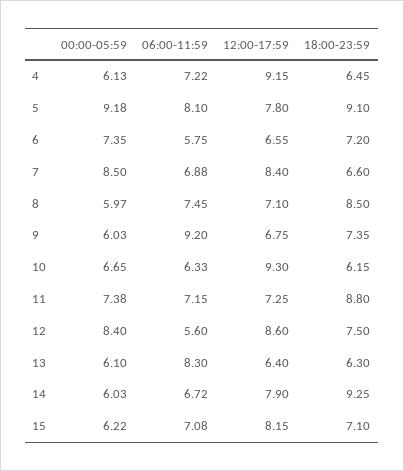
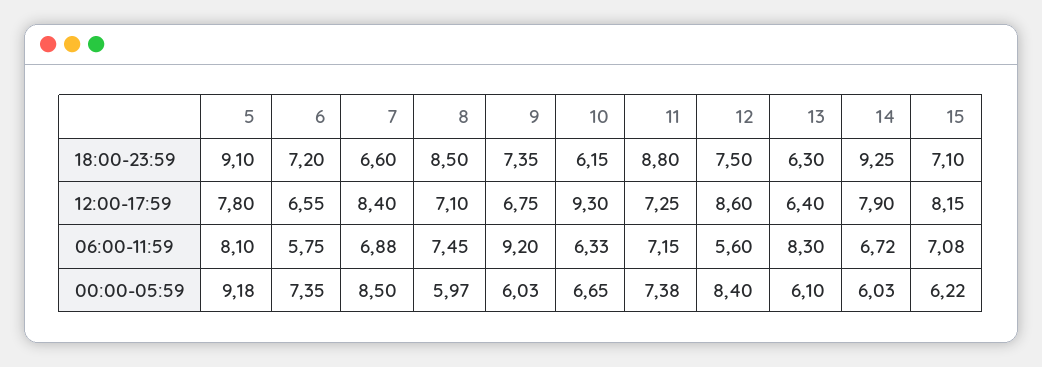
  {
    "00:00-05:59": {
-     "4": 6.13,
      "5": 9.18,
      "6": 7.35,
      "7": 8.5,
      "8": 5.97,
      "9": 6.03,
      "10": 6.65,
      "11": 7.38,
      "12": 8.4,
      "13": 6.1,
      "14": 6.03,
      "15": 6.22
    },
    "06:00-11:59": {
-     "4": 7.22,
      "5": 8.1,
      "6": 5.75,
      "7": 6.88,
      "8": 7.45,
      "9": 9.2,
      "10": 6.33,
      "11": 7.15,
      "12": 5.6,
      "13": 8.3,
      "14": 6.72,
      "15": 7.08
    },
    "12:00-17:59": {
-     "4": 9.15,
      "5": 7.8,
      "6": 6.55,
      "7": 8.4,
      "8": 7.1,
      "9": 6.75,
      "10": 9.3,
      "11": 7.25,
      "12": 8.6,
      "13": 6.4,
      "14": 7.9,
      "15": 8.15
    },
    "18:00-23:59": {
-     "4": 6.45,
      "5": 9.1,
      "6": 7.2,
      "7": 6.6,
      "8": 8.5,
      "9": 7.35,
      "10": 6.15,
      "11": 8.8,
      "12": 7.5,
      "13": 6.3,
      "14": 9.25,
      "15": 7.1
    }
  }

